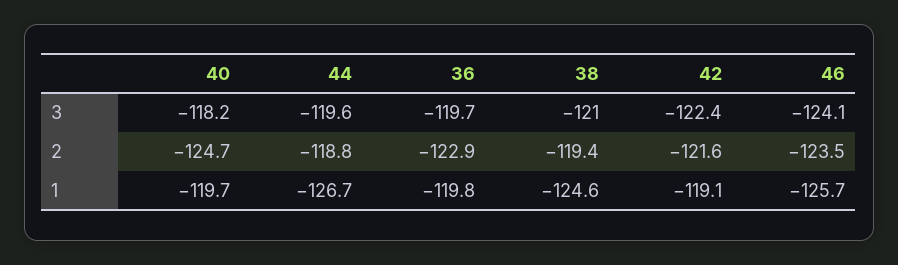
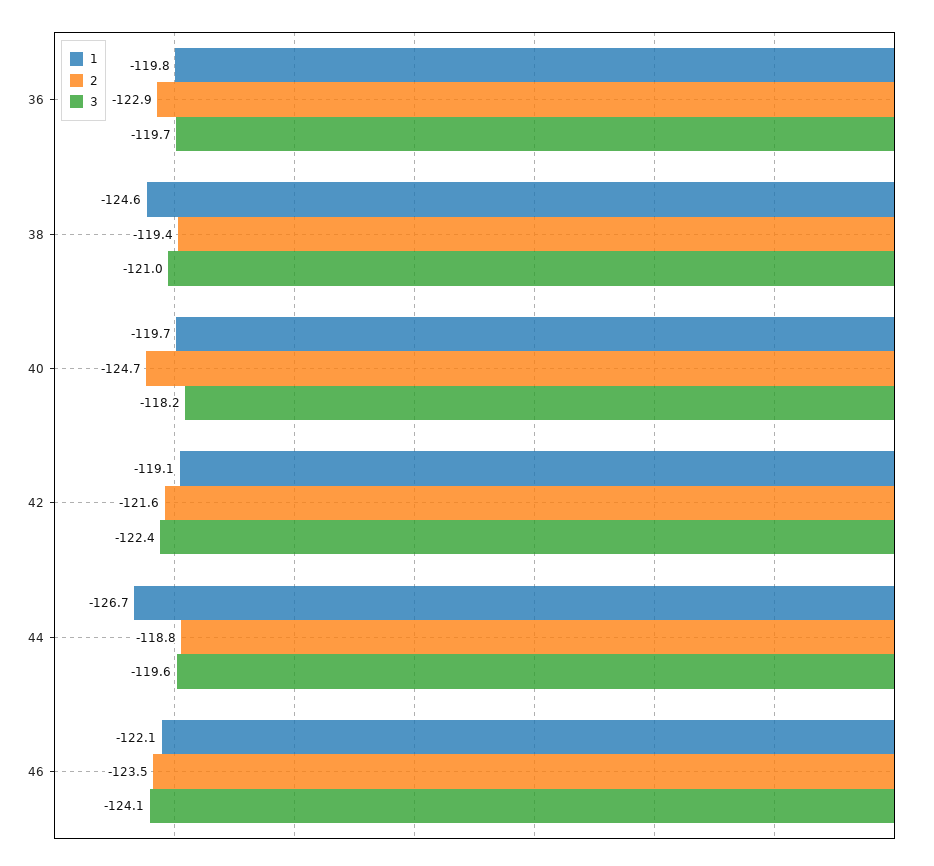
  {
    "3": {
      "40": -118.2,
      "44": -119.6,
      "36": -119.7,
      "38": -121,
      "42": -122.4,
      "46": -124.1
    },
    "2": {
      "40": -124.7,
      "44": -118.8,
      "36": -122.9,
      "38": -119.4,
      "42": -121.6,
      "46": -123.5
    },
    "1": {
      "40": -119.7,
      "44": -126.7,
      "36": -119.8,
      "38": -124.6,
      "42": -119.1,
-     "46": -125.7
+     "46": -122.1
    }
  }

